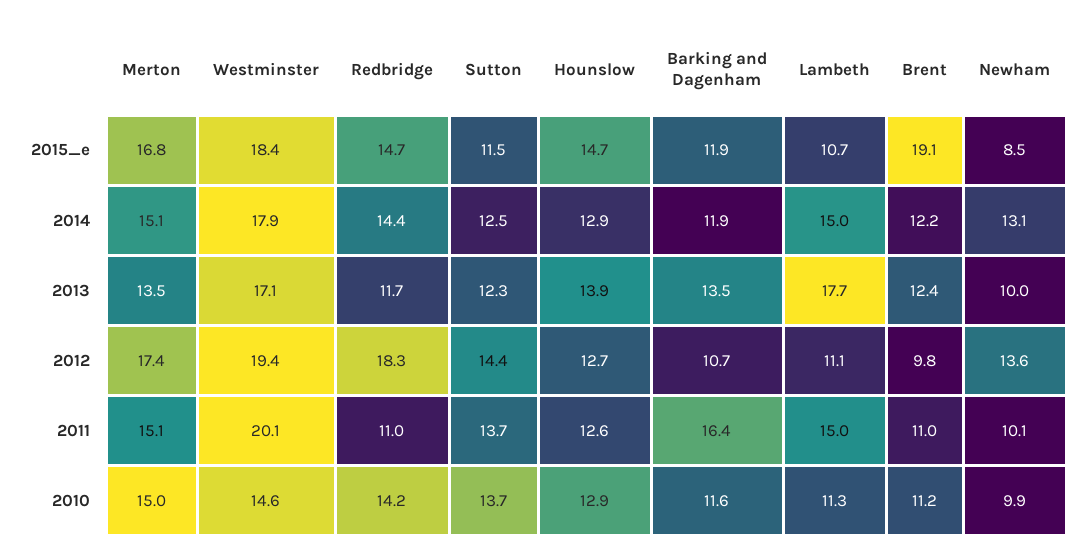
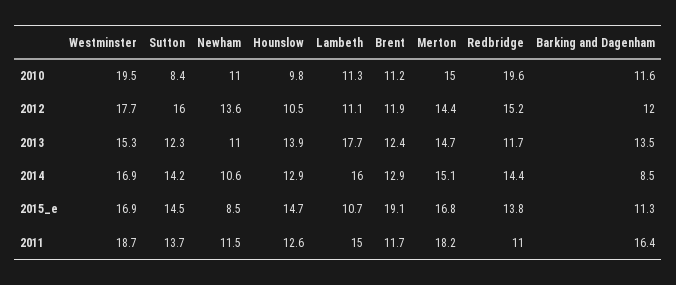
  {
    "Merton": {
      "2015_e": 16.8,
      "2014": 15.1,
-     "2013": 13.5,
+     "2013": 14.7,
-     "2012": 17.4,
+     "2012": 14.4,
-     "2011": 15.1,
+     "2011": 18.2,
      "2010": 15
    },
    "Westminster": {
-     "2015_e": 18.4,
+     "2015_e": 16.9,
-     "2014": 17.9,
+     "2014": 16.9,
-     "2013": 17.1,
+     "2013": 15.3,
-     "2012": 19.4,
+     "2012": 17.7,
-     "2011": 20.1,
+     "2011": 18.7,
-     "2010": 14.6
+     "2010": 19.5
    },
    "Redbridge": {
-     "2015_e": 14.7,
+     "2015_e": 13.8,
      "2014": 14.4,
      "2013": 11.7,
-     "2012": 18.3,
+     "2012": 15.2,
      "2011": 11,
-     "2010": 14.2
+     "2010": 19.6
    },
    "Sutton": {
-     "2015_e": 11.5,
+     "2015_e": 14.5,
-     "2014": 12.5,
+     "2014": 14.2,
      "2013": 12.3,
-     "2012": 14.4,
+     "2012": 16,
      "2011": 13.7,
-     "2010": 13.7
+     "2010": 8.4
    },
    "Hounslow": {
      "2015_e": 14.7,
      "2014": 12.9,
      "2013": 13.9,
-     "2012": 12.7,
+     "2012": 10.5,
      "2011": 12.6,
-     "2010": 12.9
+     "2010": 9.8
    },
    "Barking and Dagenham": {
-     "2015_e": 11.9,
+     "2015_e": 11.3,
-     "2014": 11.9,
+     "2014": 8.5,
      "2013": 13.5,
-     "2012": 10.7,
+     "2012": 12,
      "2011": 16.4,
      "2010": 11.6
    },
    "Lambeth": {
      "2015_e": 10.7,
-     "2014": 15,
+     "2014": 16,
      "2013": 17.7,
      "2012": 11.1,
      "2011": 15,
      "2010": 11.3
    },
    "Brent": {
      "2015_e": 19.1,
-     "2014": 12.2,
+     "2014": 12.9,
      "2013": 12.4,
-     "2012": 9.8,
+     "2012": 11.9,
-     "2011": 11,
+     "2011": 11.7,
      "2010": 11.2
    },
    "Newham": {
      "2015_e": 8.5,
-     "2014": 13.1,
+     "2014": 10.6,
-     "2013": 10,
+     "2013": 11,
      "2012": 13.6,
-     "2011": 10.1,
+     "2011": 11.5,
-     "2010": 9.9
+     "2010": 11
    }
  }

